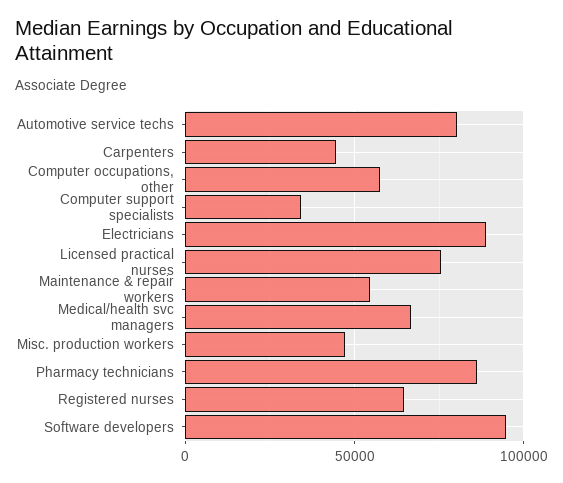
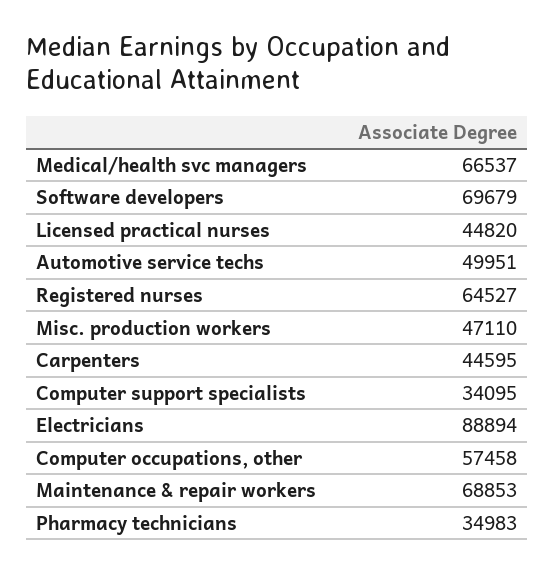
  {
-   "Automotive service techs": 80000,
+   "Automotive service techs": 49951,
    "Carpenters": 44595,
    "Computer occupations, other": 57458,
    "Computer support specialists": 34095,
    "Electricians": 88894,
-   "Licensed practical nurses": 75000,
+   "Licensed practical nurses": 44820,
-   "Maintenance & repair workers": 55000,
+   "Maintenance & repair workers": 68853,
    "Medical/health svc managers": 66537,
    "Misc. production workers": 47110,
-   "Pharmacy technicians": 85000,
+   "Pharmacy technicians": 34983,
    "Registered nurses": 64527,
-   "Software developers": 95000
+   "Software developers": 69679
  }

